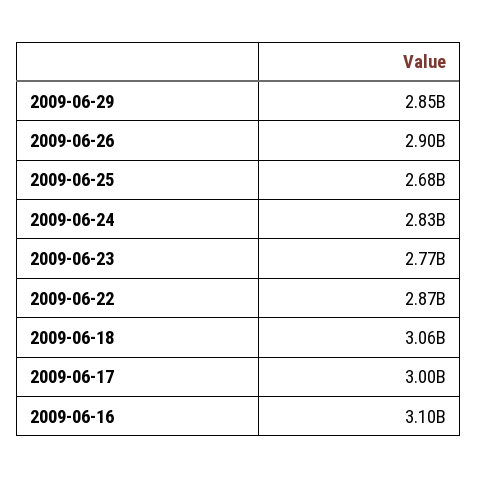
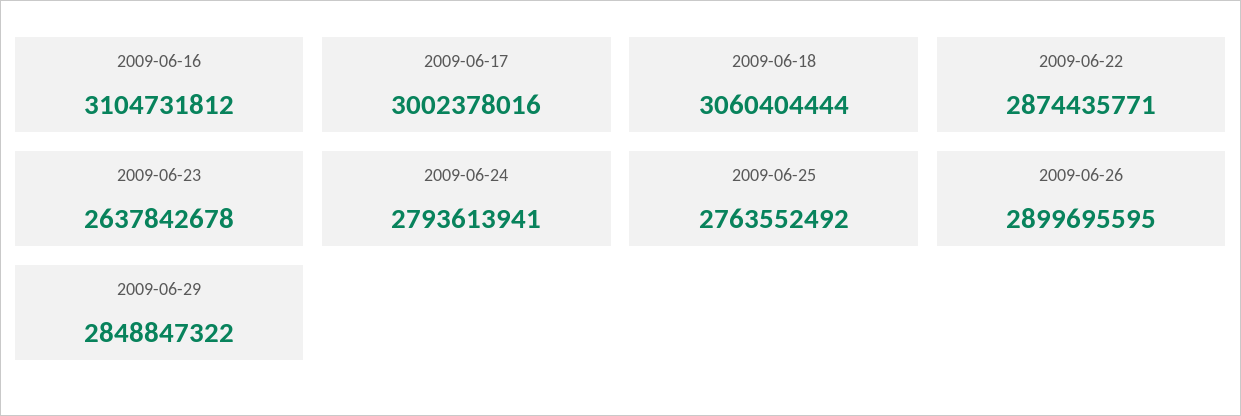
  {
    "2009-06-29": 2848847322,
    "2009-06-26": 2899695595,
-   "2009-06-25": 2680000000,
+   "2009-06-25": 2763552492,
-   "2009-06-24": 2830000000,
+   "2009-06-24": 2793613941,
-   "2009-06-23": 2770000000,
+   "2009-06-23": 2637842678,
    "2009-06-22": 2874435771,
    "2009-06-18": 3060404444,
    "2009-06-17": 3002378016,
    "2009-06-16": 3104731812
  }

